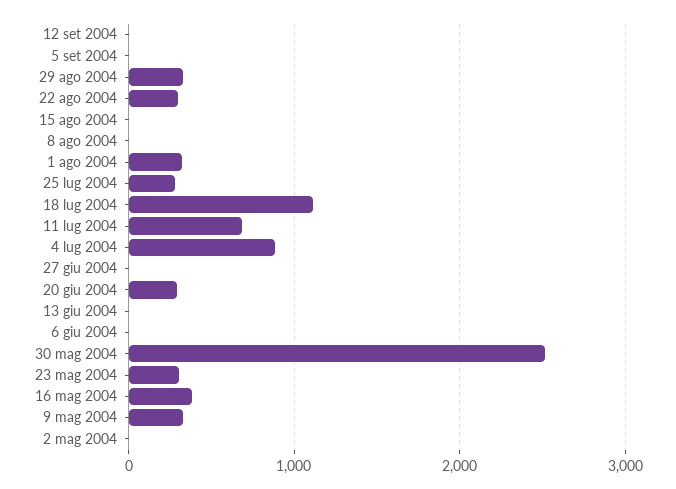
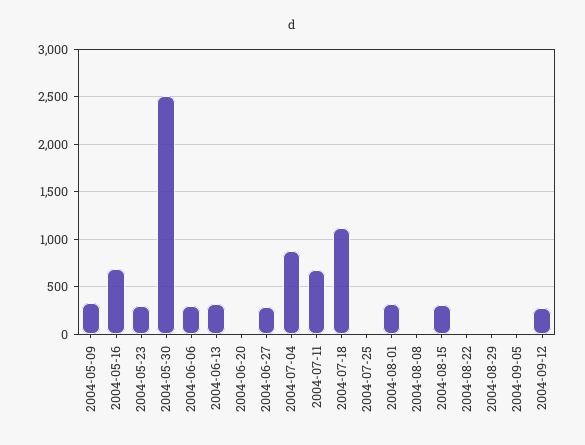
  {
-   "12 set 2004": 0,
+   "12 set 2004": 300,
    "5 set 2004": 0,
-   "29 ago 2004": 300,
+   "29 ago 2004": 0,
-   "22 ago 2004": 300,
+   "22 ago 2004": 0,
-   "15 ago 2004": 0,
+   "15 ago 2004": 300,
    "8 ago 2004": 0,
    "1 ago 2004": 300,
-   "25 lug 2004": 300,
+   "25 lug 2004": 0,
    "18 lug 2004": 1100,
    "11 lug 2004": 700,
    "4 lug 2004": 900,
-   "27 giu 2004": 0,
+   "27 giu 2004": 300,
-   "20 giu 2004": 300,
+   "20 giu 2004": 0,
-   "13 giu 2004": 0,
+   "13 giu 2004": 300,
-   "6 giu 2004": 0,
+   "6 giu 2004": 300,
    "30 mag 2004": 2500,
    "23 mag 2004": 300,
-   "16 mag 2004": 400,
+   "16 mag 2004": 700,
-   "9 mag 2004": 300,
+   "9 mag 2004": 300
-   "2 mag 2004": 0
  }

